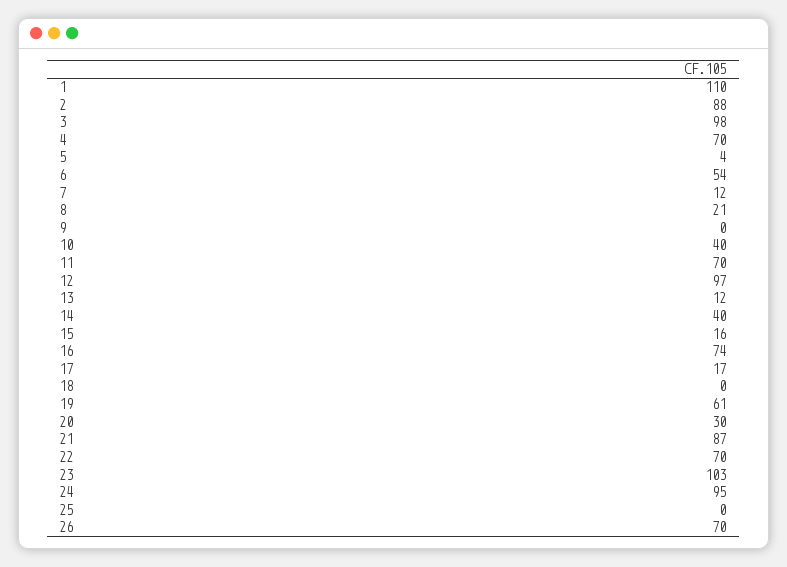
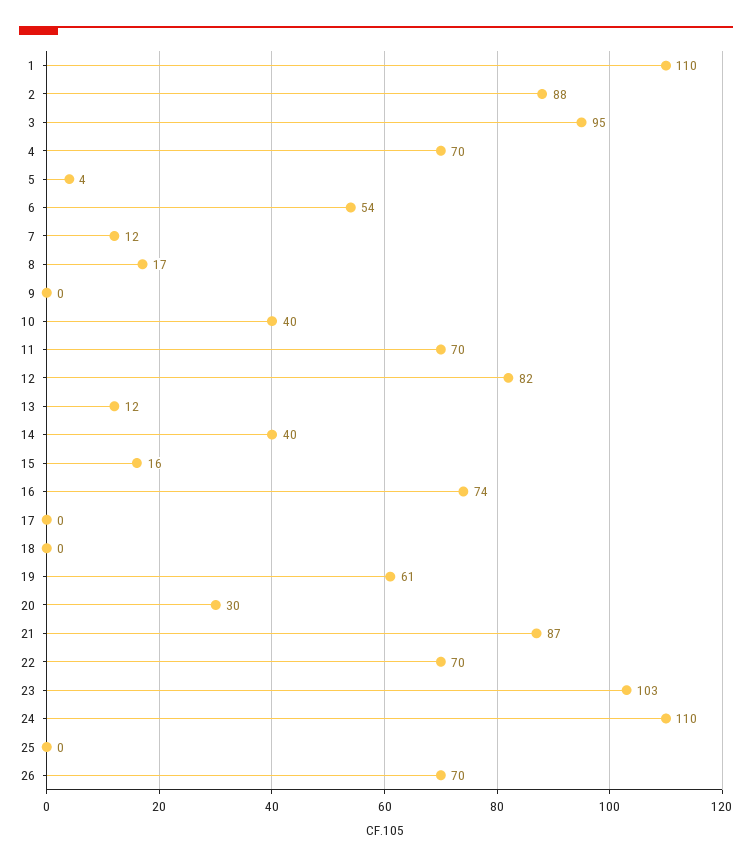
  {
    "1": 110,
    "2": 88,
-   "3": 98,
+   "3": 95,
    "4": 70,
    "5": 4,
    "6": 54,
    "7": 12,
-   "8": 21,
+   "8": 17,
    "9": 0,
    "10": 40,
    "11": 70,
-   "12": 97,
+   "12": 82,
    "13": 12,
    "14": 40,
    "15": 16,
    "16": 74,
-   "17": 17,
+   "17": 0,
    "18": 0,
    "19": 61,
    "20": 30,
    "21": 87,
    "22": 70,
    "23": 103,
-   "24": 95,
+   "24": 110,
    "25": 0,
    "26": 70
  }

